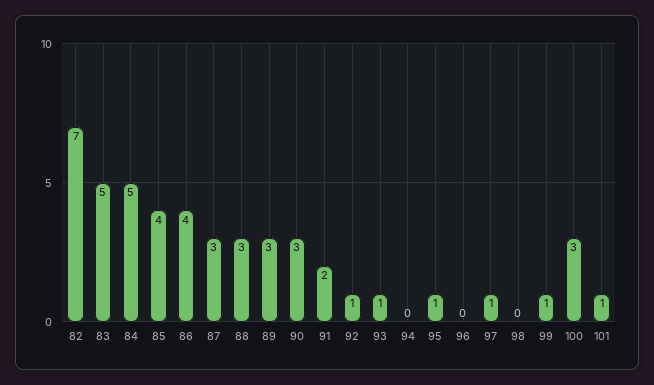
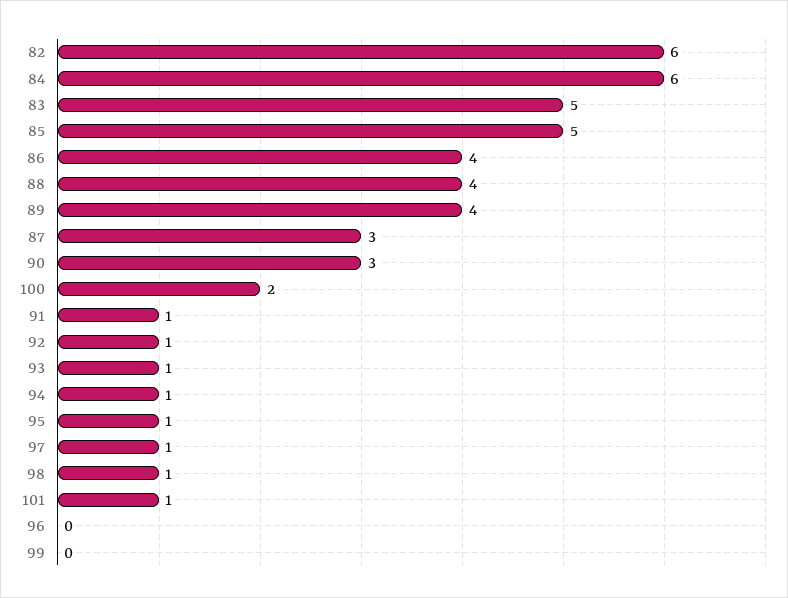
  {
-   "82": 7,
+   "82": 6,
    "83": 5,
-   "84": 5,
+   "84": 6,
-   "85": 4,
+   "85": 5,
    "86": 4,
    "87": 3,
-   "88": 3,
+   "88": 4,
-   "89": 3,
+   "89": 4,
    "90": 3,
-   "91": 2,
+   "91": 1,
    "92": 1,
    "93": 1,
-   "94": 0,
+   "94": 1,
    "95": 1,
    "96": 0,
    "97": 1,
-   "98": 0,
+   "98": 1,
-   "99": 1,
+   "99": 0,
-   "100": 3,
+   "100": 2,
    "101": 1
  }

